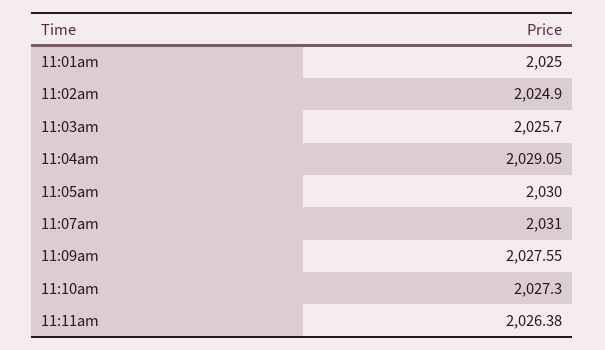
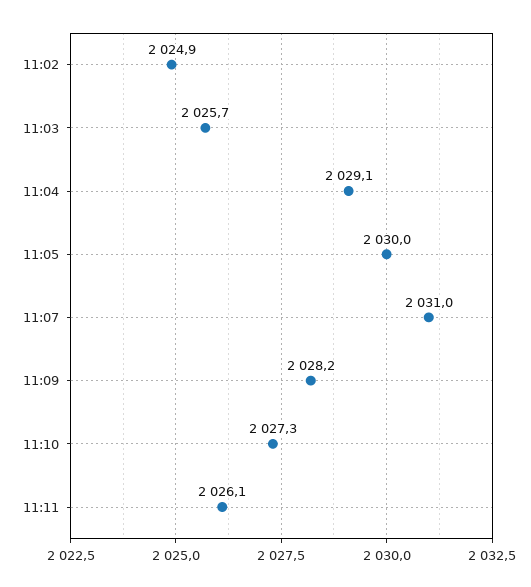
  {
-   "11:01am": 2025,
    "11:02am": 2024.9,
    "11:03am": 2025.7,
    "11:04am": 2029.05,
    "11:05am": 2030,
    "11:07am": 2031,
-   "11:09am": 2027.55,
+   "11:09am": 2028.2,
    "11:10am": 2027.3,
-   "11:11am": 2026.38
+   "11:11am": 2026.1
  }

